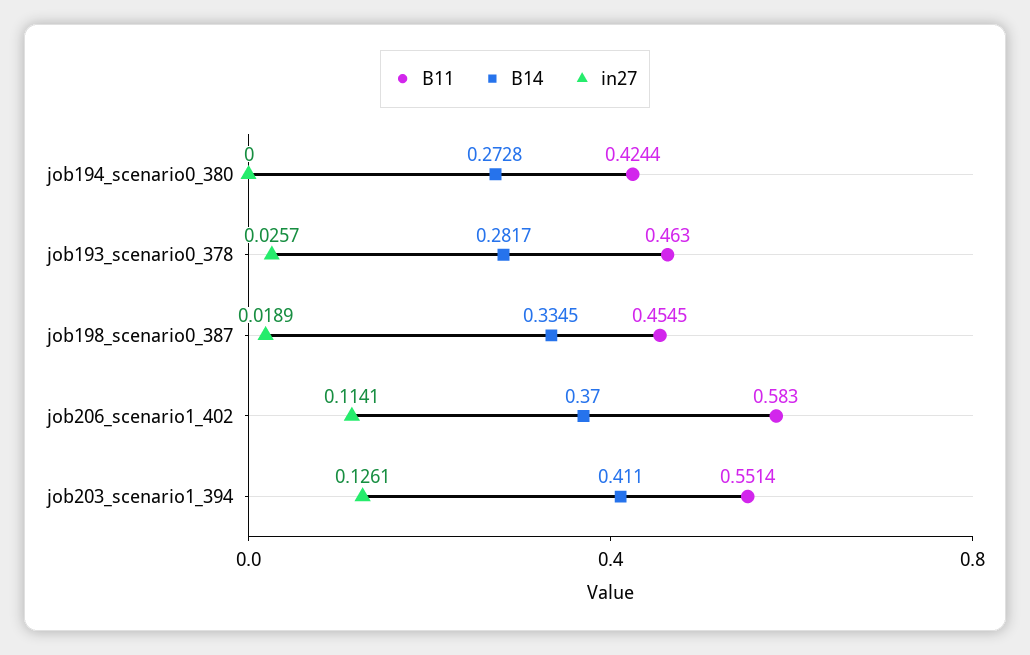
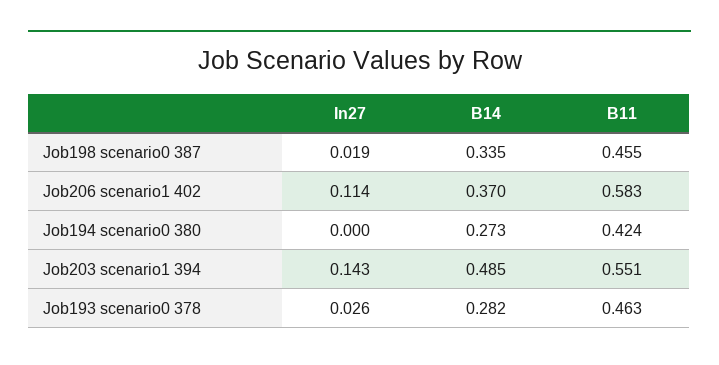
  {
    "B11": {
      "job194_scenario0_380": 0.4244,
      "job193_scenario0_378": 0.463,
      "job198_scenario0_387": 0.4545,
      "job206_scenario1_402": 0.583,
      "job203_scenario1_394": 0.5514
    },
    "B14": {
      "job194_scenario0_380": 0.2728,
      "job193_scenario0_378": 0.2817,
      "job198_scenario0_387": 0.3345,
      "job206_scenario1_402": 0.37,
-     "job203_scenario1_394": 0.411
+     "job203_scenario1_394": 0.485
    },
    "in27": {
      "job194_scenario0_380": 0,
      "job193_scenario0_378": 0.0257,
      "job198_scenario0_387": 0.0189,
      "job206_scenario1_402": 0.1141,
-     "job203_scenario1_394": 0.1261
+     "job203_scenario1_394": 0.143
    }
  }

